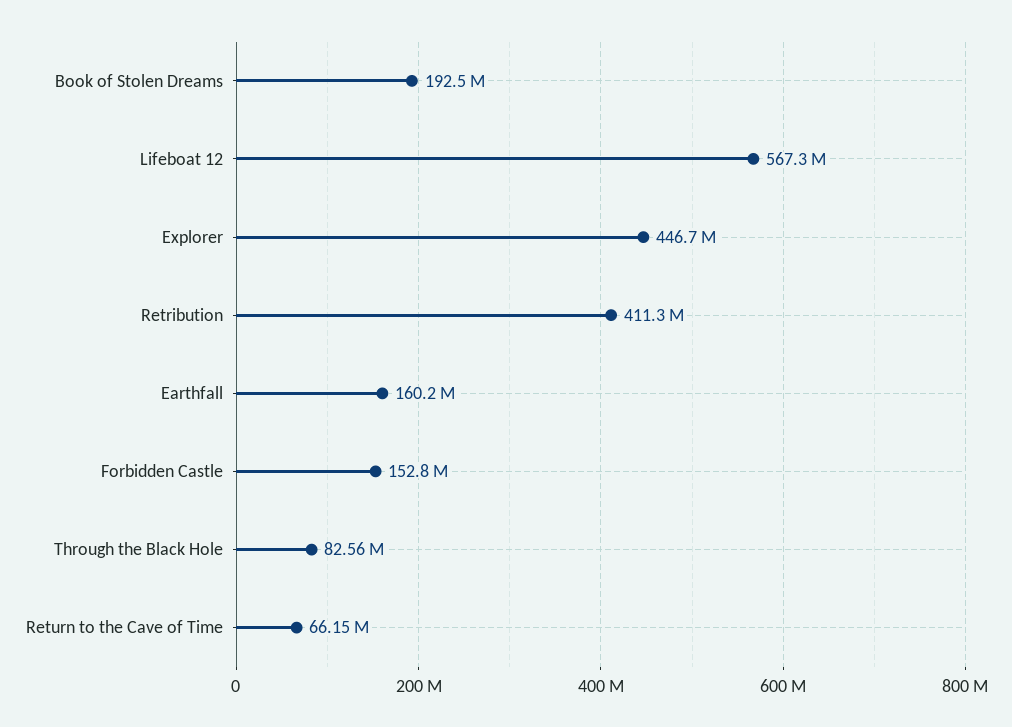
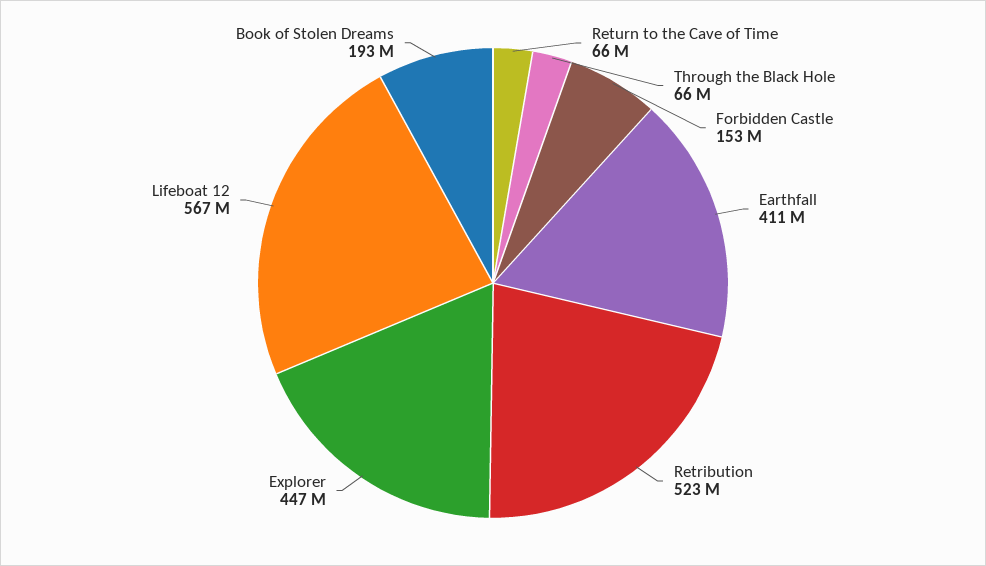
  {
    "Book of Stolen Dreams": 192500000,
    "Lifeboat 12": 567300000,
    "Explorer": 446700000,
-   "Retribution": 411300000,
+   "Retribution": 523000000,
-   "Earthfall": 160200000,
+   "Earthfall": 411000000,
    "Forbidden Castle": 152800000,
-   "Through the Black Hole": 82560000,
+   "Through the Black Hole": 66000000,
    "Return to the Cave of Time": 66150000
  }

